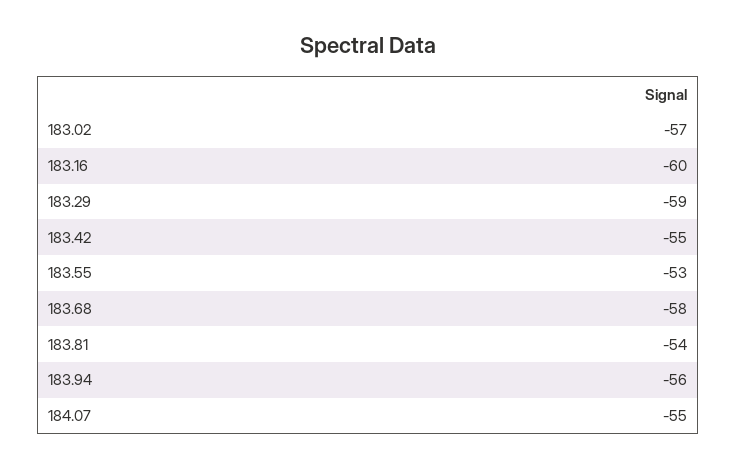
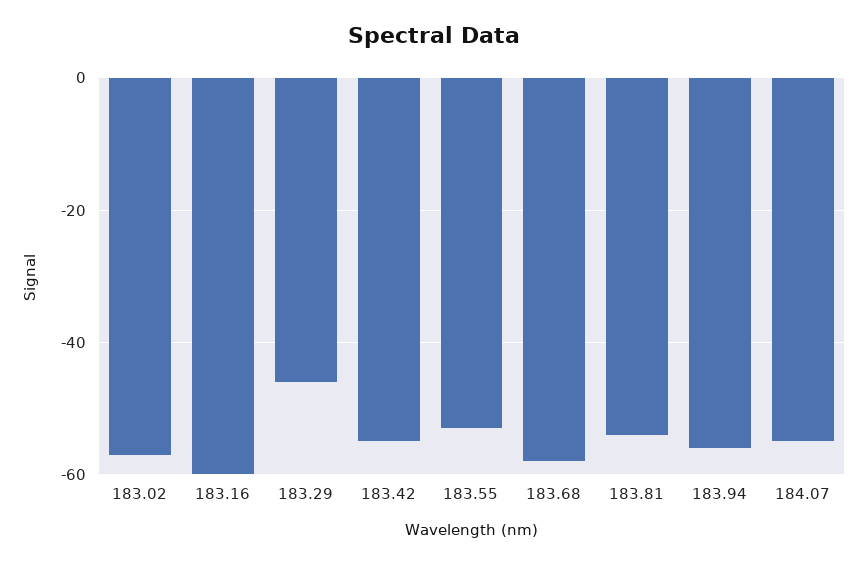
  {
    "183.02": -57,
    "183.16": -60,
-   "183.29": -59,
+   "183.29": -45,
    "183.42": -55,
    "183.55": -53,
    "183.68": -58,
    "183.81": -54,
    "183.94": -56,
    "184.07": -55
  }

